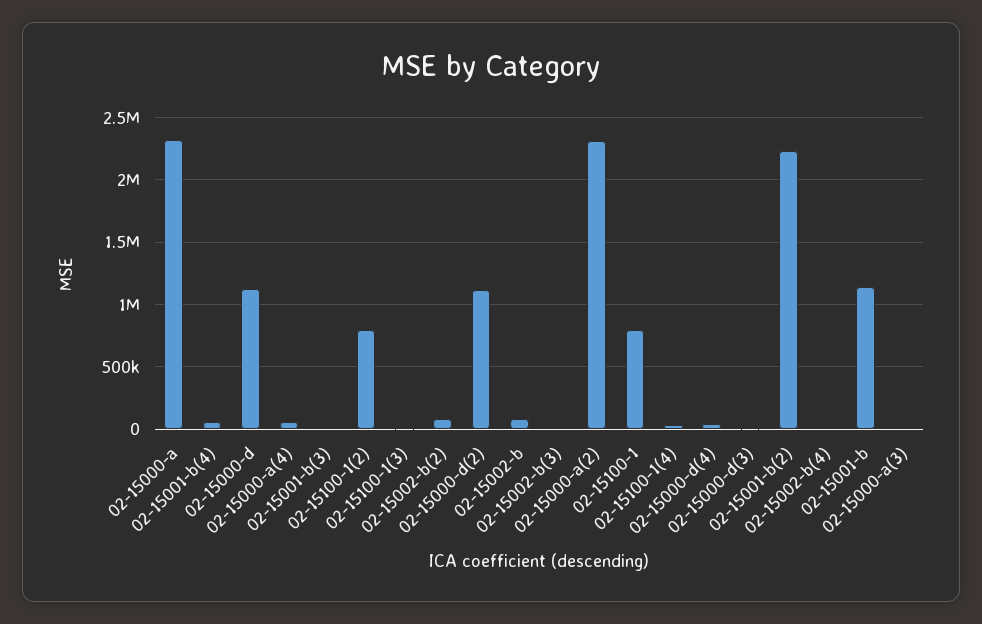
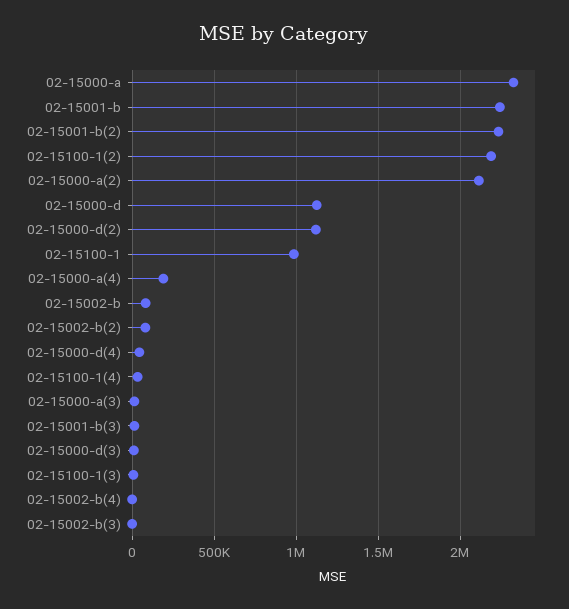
  {
    "02-15000-a": 2300000,
-   "02-15001-b(4)": 50000,
    "02-15000-d": 1100000,
-   "02-15000-a(4)": 50000,
+   "02-15000-a(4)": 200000,
    "02-15001-b(3)": 0,
-   "02-15100-1(2)": 800000,
+   "02-15100-1(2)": 2200000,
    "02-15100-1(3)": 0,
    "02-15002-b(2)": 100000,
    "02-15000-d(2)": 1100000,
    "02-15002-b": 100000,
    "02-15002-b(3)": 0,
-   "02-15000-a(2)": 2300000,
+   "02-15000-a(2)": 2100000,
-   "02-15100-1": 800000,
+   "02-15100-1": 1000000,
    "02-15100-1(4)": 50000,
    "02-15000-d(4)": 50000,
    "02-15000-d(3)": 0,
    "02-15001-b(2)": 2250000,
    "02-15002-b(4)": 0,
-   "02-15001-b": 1150000,
+   "02-15001-b": 2250000,
    "02-15000-a(3)": 0
  }

